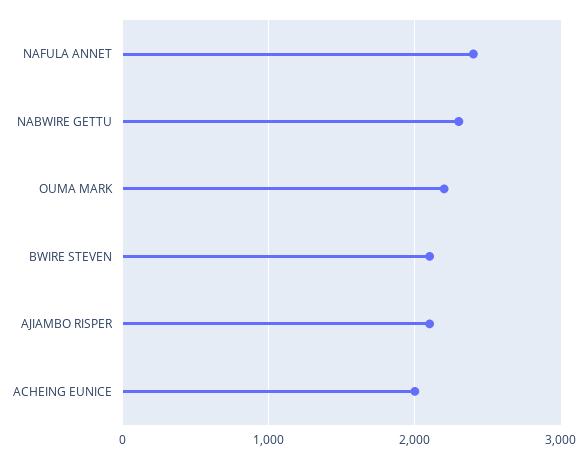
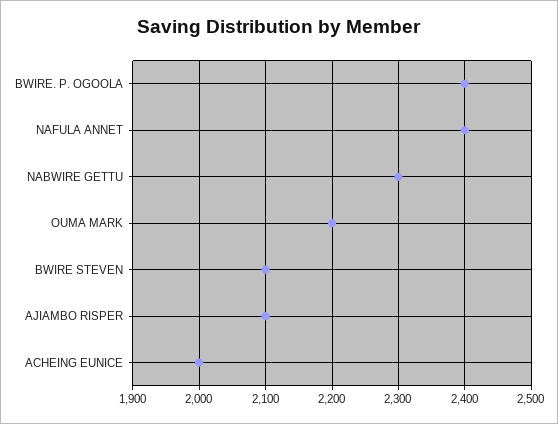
  {
    "NAFULA ANNET": 2400,
    "NABWIRE GETTU": 2300,
    "OUMA MARK": 2200,
    "BWIRE STEVEN": 2100,
    "AJIAMBO RISPER": 2100,
-   "ACHEING EUNICE": 2000
+   "ACHEING EUNICE": 2000,
+   "BWIRE. P. OGOOLA": 2400
  }

